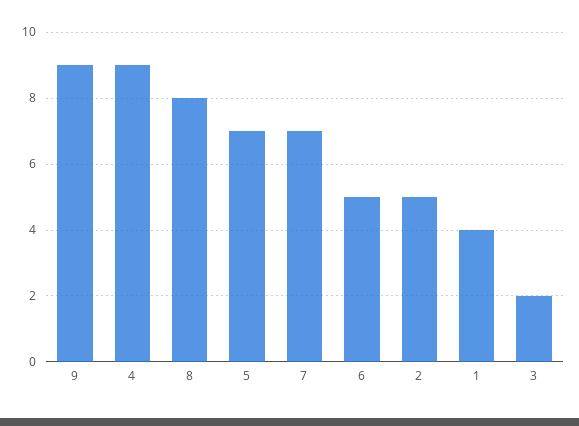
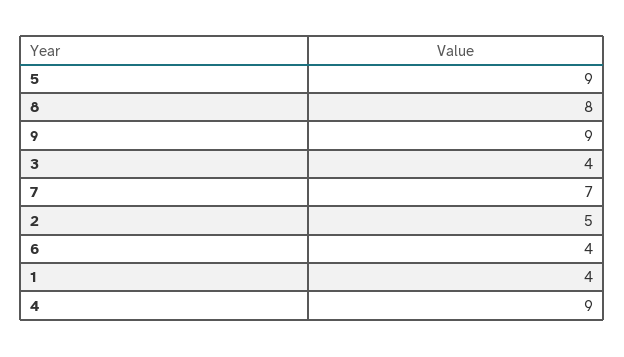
  {
    "9": 9,
    "4": 9,
    "8": 8,
-   "5": 7,
+   "5": 9,
    "7": 7,
-   "6": 5,
+   "6": 4,
    "2": 5,
    "1": 4,
-   "3": 2
+   "3": 4
  }

